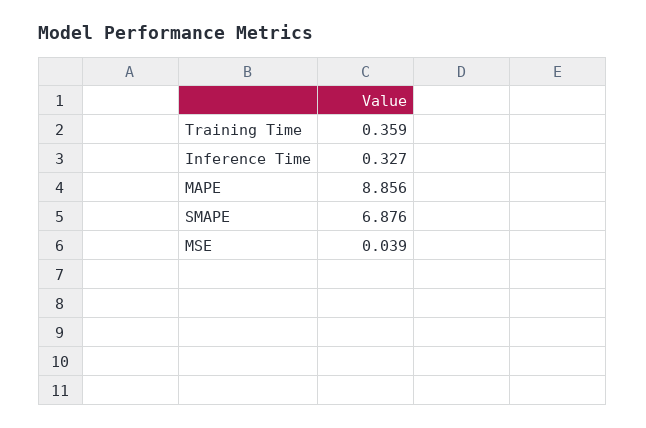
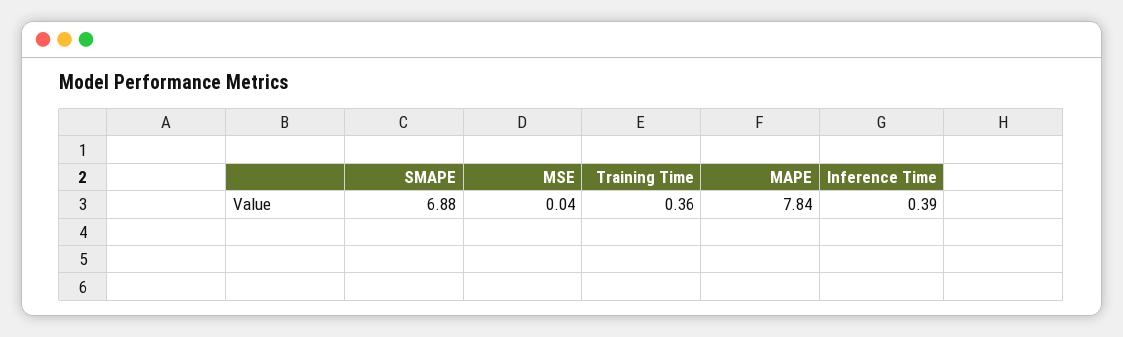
  {
    "Training Time": 0.359,
-   "Inference Time": 0.327,
+   "Inference Time": 0.39,
-   "MAPE": 8.856,
+   "MAPE": 7.84,
    "SMAPE": 6.876,
    "MSE": 0.039
  }

